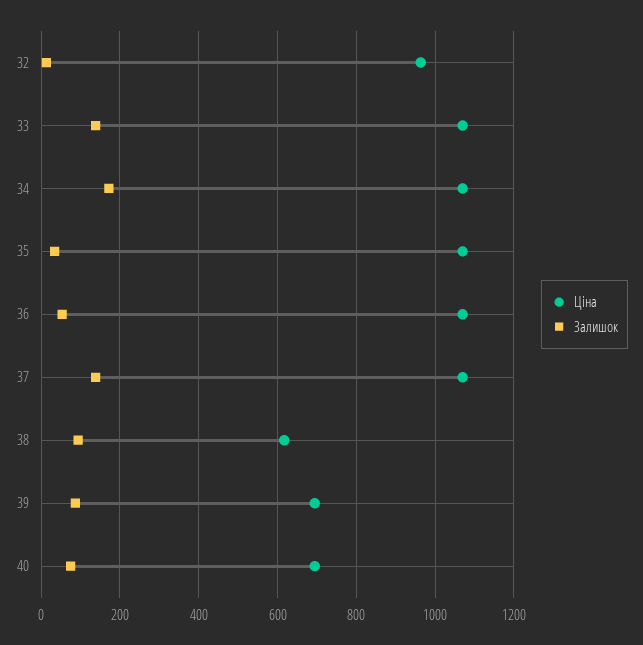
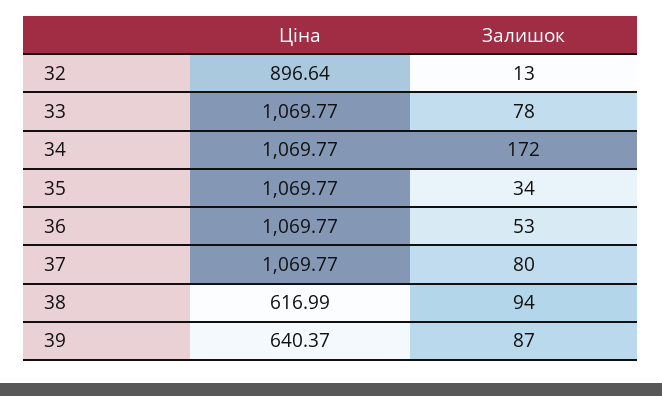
  {
    "Ціна": {
-     "32": 960,
+     "32": 896.64,
      "33": 1069.77,
      "34": 1069.77,
      "35": 1069.77,
      "36": 1069.77,
      "37": 1069.77,
      "38": 616.99,
-     "39": 700,
+     "39": 640.37
-     "40": 700
    },
    "Залишок": {
      "32": 13,
-     "33": 140,
+     "33": 78,
      "34": 172,
      "35": 34,
      "36": 53,
-     "37": 140,
+     "37": 80,
      "38": 94,
-     "39": 87,
+     "39": 87
-     "40": 80
    }
  }

